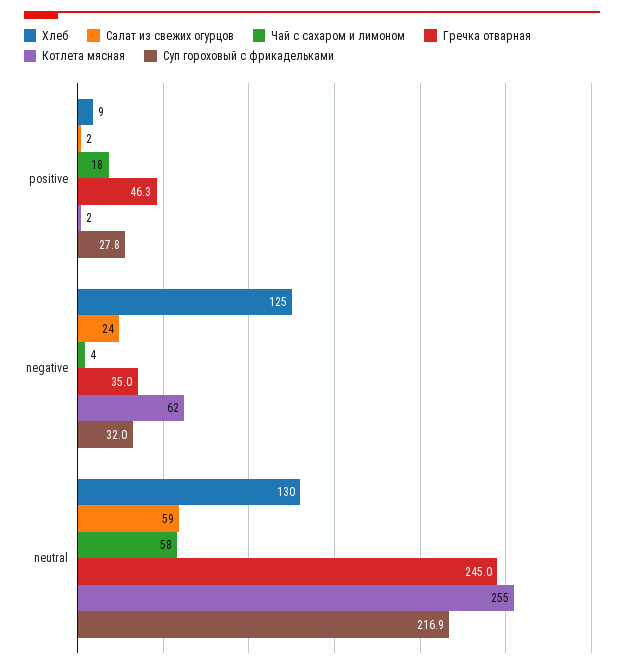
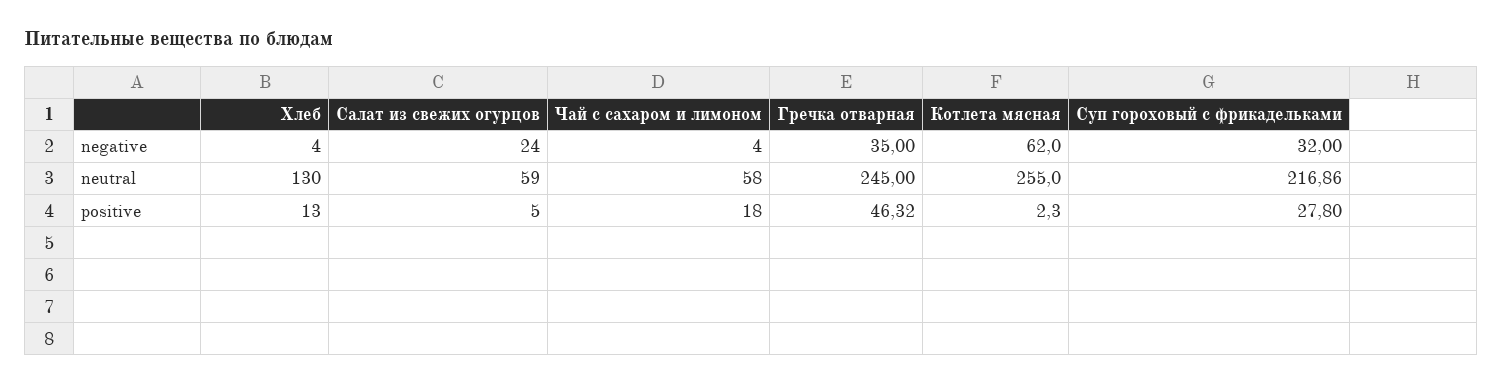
  {
    "Хлеб": {
-     "positive": 9,
+     "positive": 13,
-     "negative": 125,
+     "negative": 4,
      "neutral": 130
    },
    "Салат из свежих огурцов": {
-     "positive": 2,
+     "positive": 5,
      "negative": 24,
      "neutral": 59
    },
    "Чай с сахаром и лимоном": {
      "positive": 18,
      "negative": 4,
      "neutral": 58
    },
    "Гречка отварная": {
      "positive": 46.32,
      "negative": 35,
      "neutral": 245
    },
    "Котлета мясная": {
      "positive": 2.3,
      "negative": 62,
      "neutral": 255
    },
    "Суп гороховый с фрикадельками": {
      "positive": 27.8,
      "negative": 32,
      "neutral": 216.86
    }
  }

